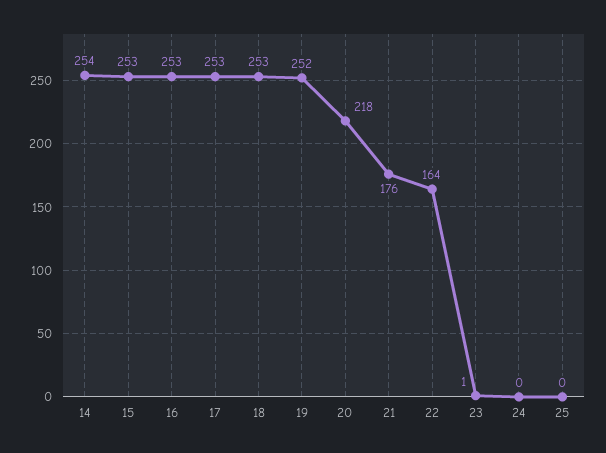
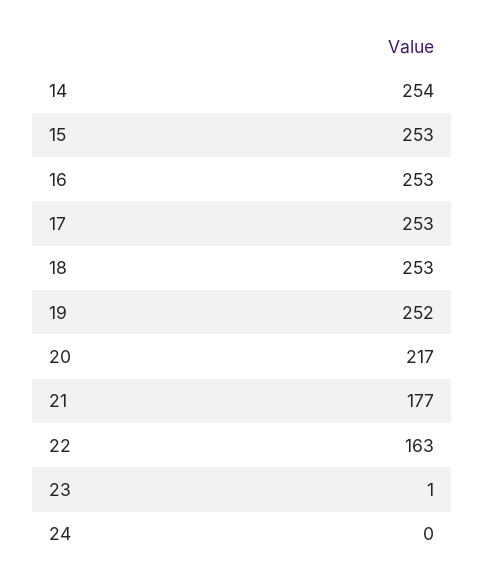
  {
    "14": 254,
    "15": 253,
    "16": 253,
    "17": 253,
    "18": 253,
    "19": 252,
-   "20": 218,
+   "20": 217,
-   "21": 176,
+   "21": 177,
-   "22": 164,
+   "22": 163,
    "23": 1,
-   "24": 0,
+   "24": 0
-   "25": 0
  }

